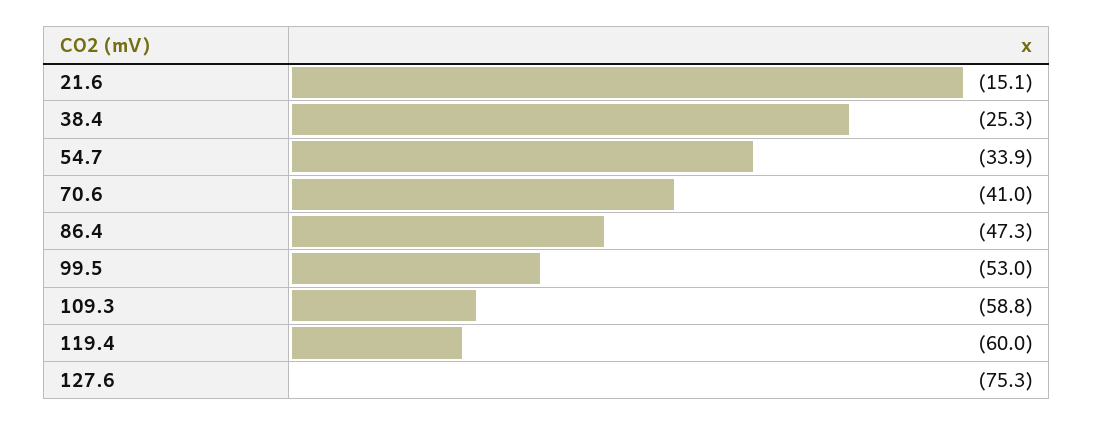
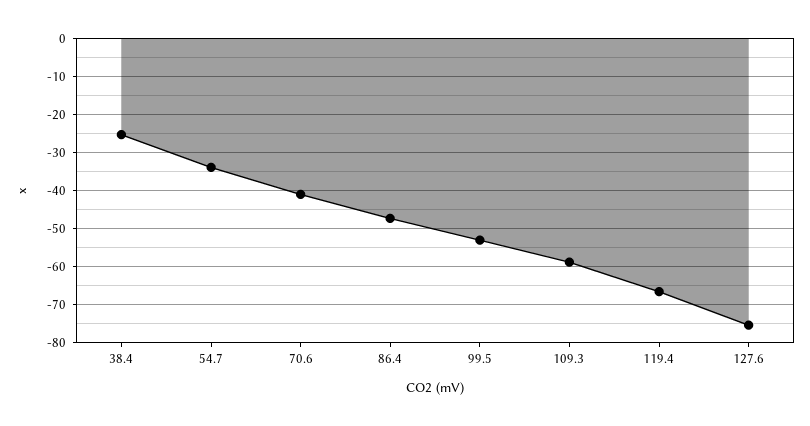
  {
-   "21.6": -15.1,
    "38.4": -25.3,
    "54.7": -33.9,
    "70.6": -41,
    "86.4": -47.3,
    "99.5": -53,
    "109.3": -58.8,
-   "119.4": -60,
+   "119.4": -66,
    "127.6": -75.3
  }

